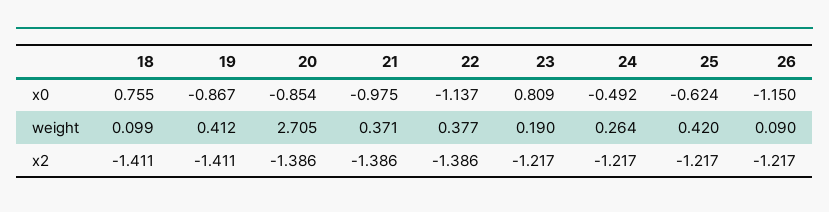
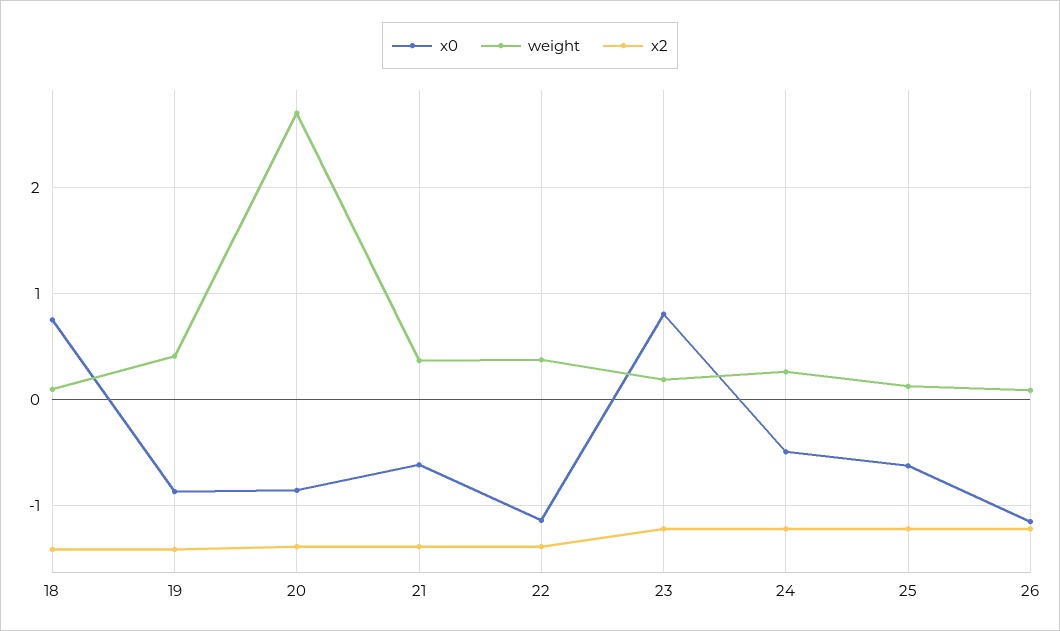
  {
    "x0": {
      "18": 0.755,
      "19": -0.867,
      "20": -0.854,
-     "21": -0.975,
+     "21": -0.6,
      "22": -1.137,
      "23": 0.809,
      "24": -0.492,
      "25": -0.624,
      "26": -1.15
    },
    "weight": {
      "18": 0.099,
      "19": 0.412,
      "20": 2.705,
      "21": 0.371,
      "22": 0.377,
      "23": 0.19,
      "24": 0.264,
-     "25": 0.42,
+     "25": 0.1,
      "26": 0.09
    },
    "x2": {
      "18": -1.411,
      "19": -1.411,
      "20": -1.386,
      "21": -1.386,
      "22": -1.386,
      "23": -1.217,
      "24": -1.217,
      "25": -1.217,
      "26": -1.217
    }
  }

